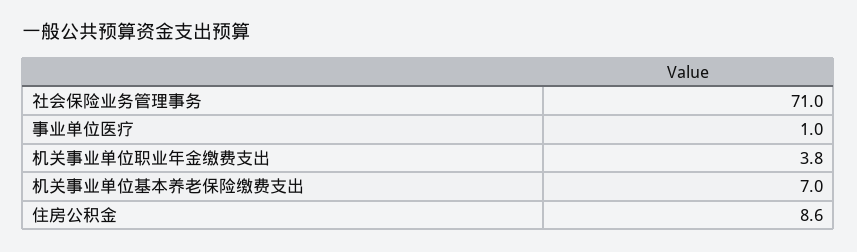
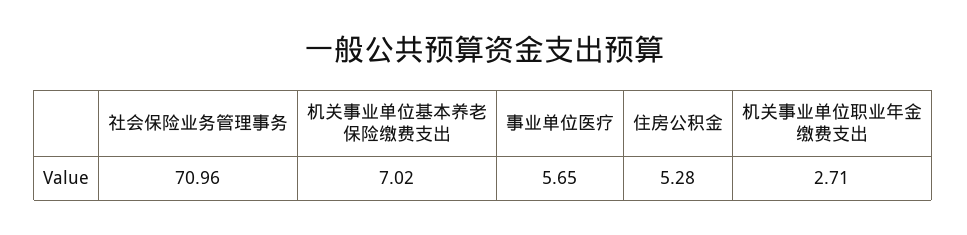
  {
    "社会保险业务管理事务": 70.96,
-   "事业单位医疗": 1,
+   "事业单位医疗": 5.65,
-   "机关事业单位职业年金缴费支出": 3.8,
+   "机关事业单位职业年金缴费支出": 2.71,
    "机关事业单位基本养老保险缴费支出": 7.02,
-   "住房公积金": 8.6
+   "住房公积金": 5.28
  }

